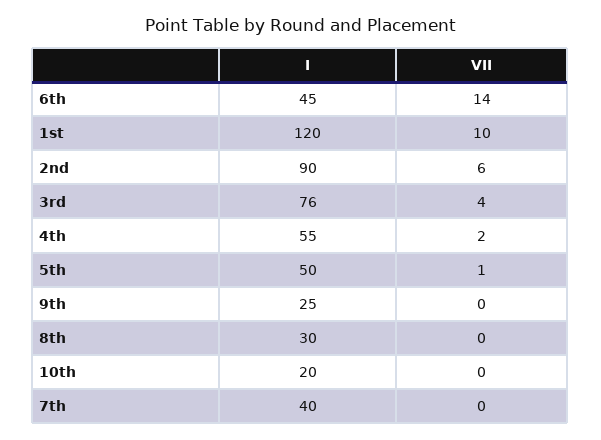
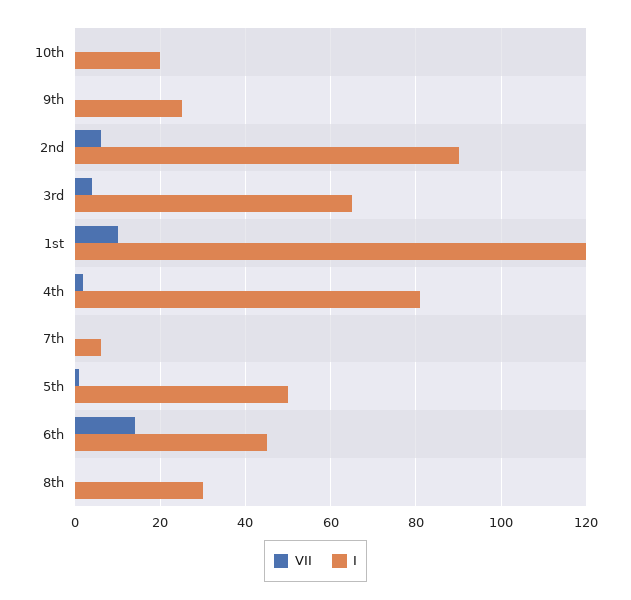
  {
    "I": {
      "6th": 45,
      "1st": 120,
      "2nd": 90,
-     "3rd": 76,
+     "3rd": 65,
-     "4th": 55,
+     "4th": 80,
      "5th": 50,
      "9th": 25,
      "8th": 30,
      "10th": 20,
-     "7th": 40
+     "7th": 5
    },
    "VII": {
      "6th": 14,
      "1st": 10,
      "2nd": 6,
      "3rd": 4,
      "4th": 2,
      "5th": 1,
      "9th": 0,
      "8th": 0,
      "10th": 0,
      "7th": 0
    }
  }

